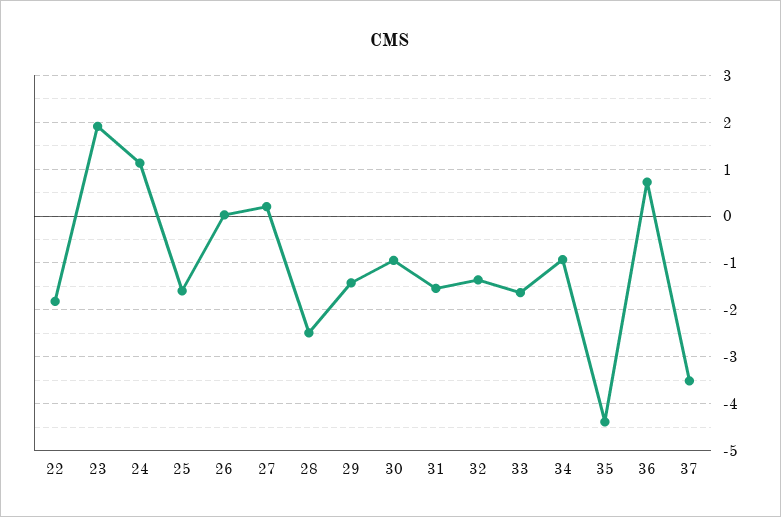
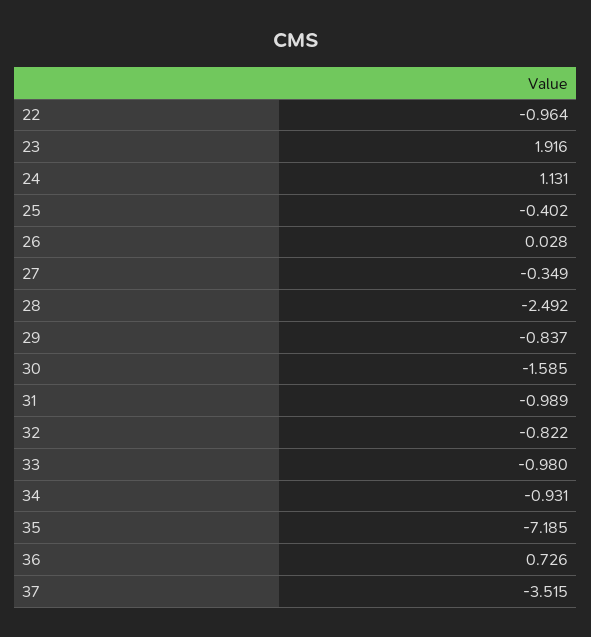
  {
-   "22": -1.8,
+   "22": -0.964,
    "23": 1.916,
    "24": 1.131,
-   "25": -1.6,
+   "25": -0.402,
    "26": 0.028,
-   "27": 0.2,
+   "27": -0.349,
    "28": -2.492,
-   "29": -1.4,
+   "29": -0.837,
-   "30": -1,
+   "30": -1.585,
-   "31": -1.6,
+   "31": -0.989,
-   "32": -1.4,
+   "32": -0.822,
-   "33": -1.6,
+   "33": -0.98,
    "34": -0.931,
-   "35": -4.4,
+   "35": -7.185,
    "36": 0.726,
    "37": -3.515
  }

